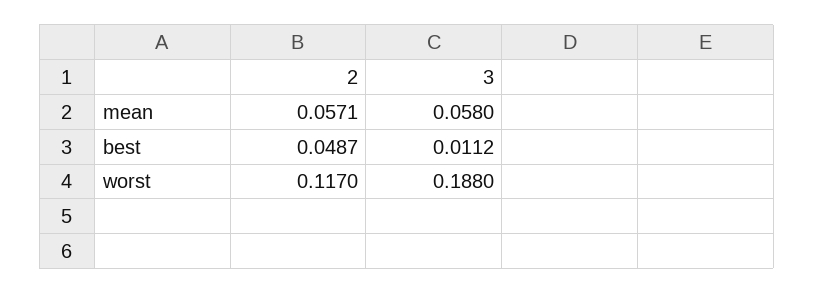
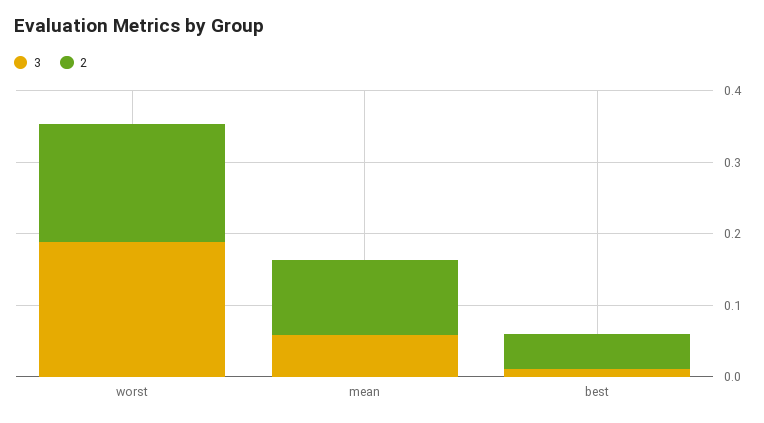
  {
    "2": {
-     "mean": 0.0571,
+     "mean": 0.1,
      "best": 0.0487,
-     "worst": 0.117
+     "worst": 0.16
    },
    "3": {
      "mean": 0.058,
      "best": 0.0112,
      "worst": 0.188
    }
  }

